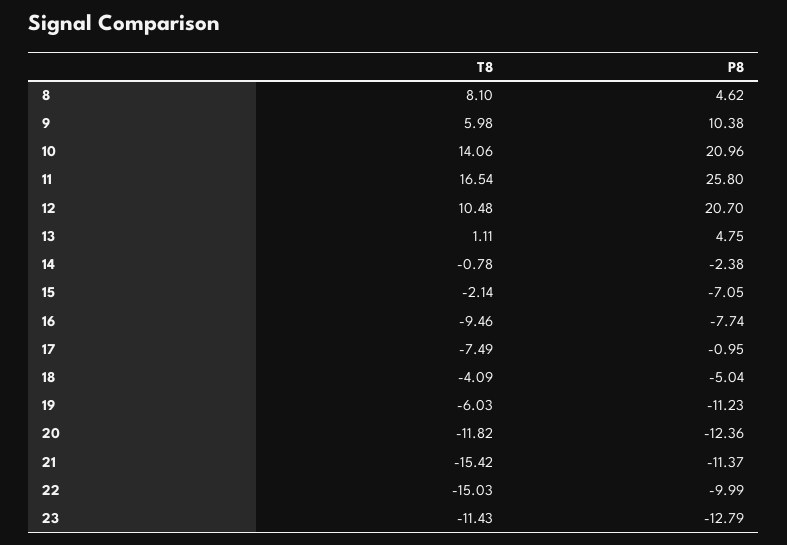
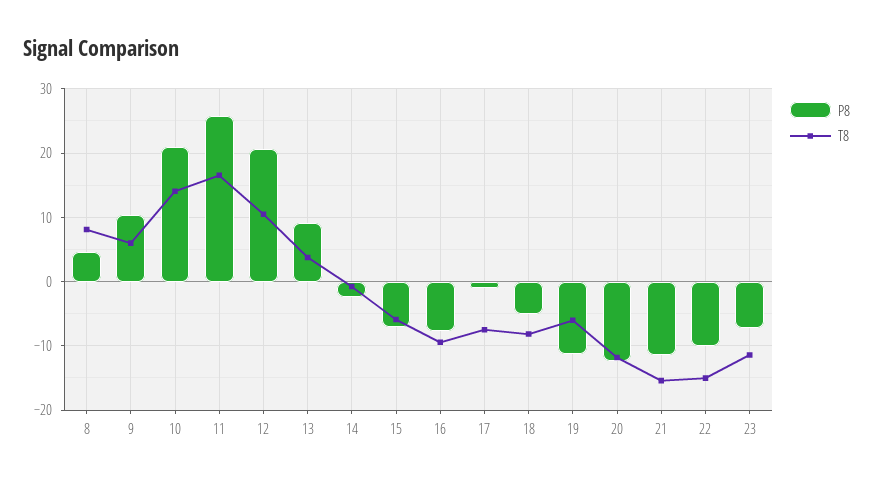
  {
    "T8": {
      "8": 8.1,
      "9": 5.98,
      "10": 14.06,
      "11": 16.54,
      "12": 10.48,
-     "13": 1.11,
+     "13": 4,
      "14": -0.78,
-     "15": -2.14,
+     "15": -6,
      "16": -9.46,
      "17": -7.49,
-     "18": -4.09,
+     "18": -8,
      "19": -6.03,
      "20": -11.82,
      "21": -15.42,
      "22": -15.03,
      "23": -11.43
    },
    "P8": {
      "8": 4.62,
      "9": 10.38,
      "10": 20.96,
      "11": 25.8,
      "12": 20.7,
-     "13": 4.75,
+     "13": 9,
      "14": -2.38,
      "15": -7.05,
      "16": -7.74,
      "17": -0.95,
      "18": -5.04,
      "19": -11.23,
      "20": -12.36,
      "21": -11.37,
      "22": -9.99,
-     "23": -12.79
+     "23": -7
    }
  }

